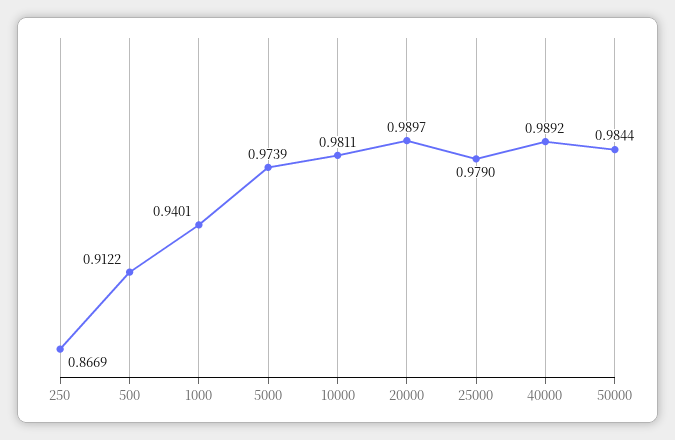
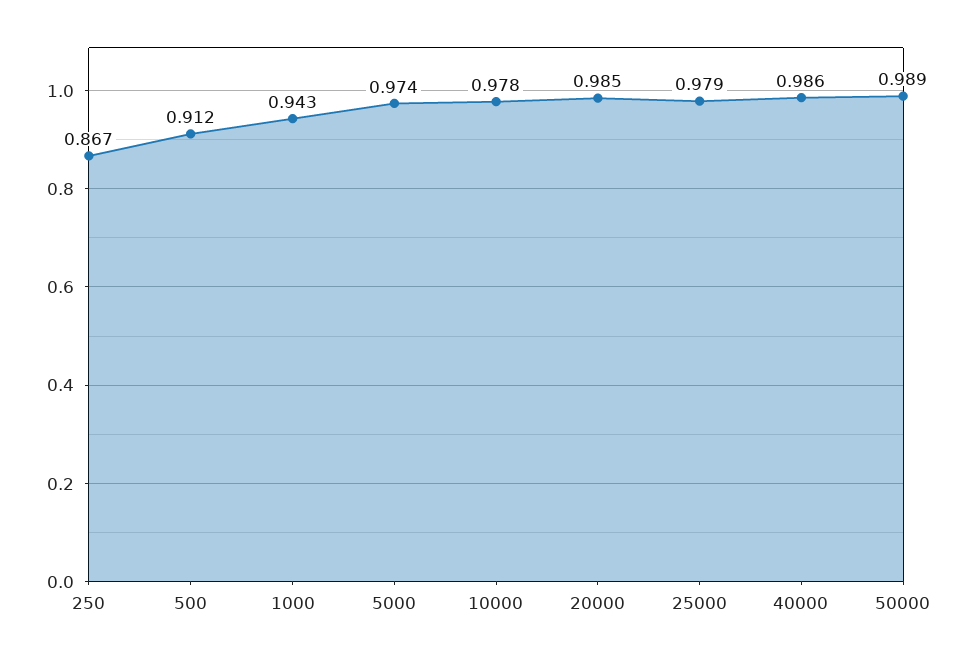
  {
    "250": 0.8669,
    "500": 0.9122,
-   "1000": 0.9401,
+   "1000": 0.943,
    "5000": 0.9739,
-   "10000": 0.9811,
+   "10000": 0.978,
-   "20000": 0.9897,
+   "20000": 0.985,
    "25000": 0.979,
-   "40000": 0.9892,
+   "40000": 0.986,
-   "50000": 0.9844
+   "50000": 0.989
  }

